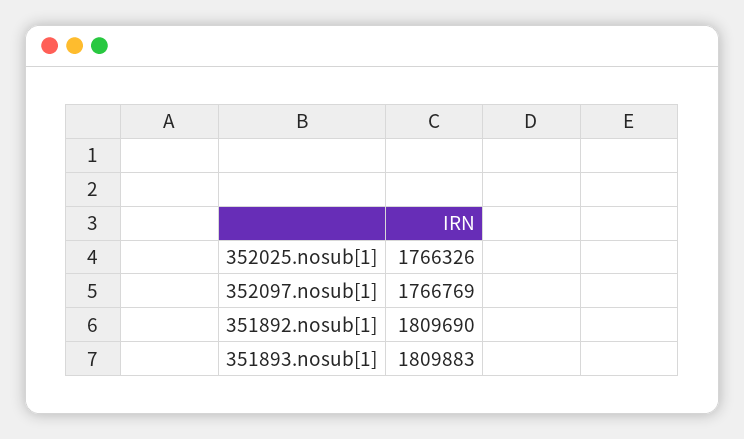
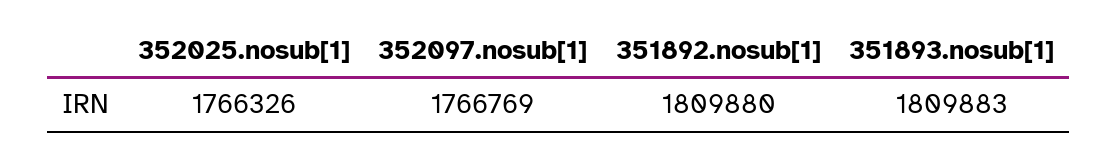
  {
    "352025.nosub[1]": 1766326,
    "352097.nosub[1]": 1766769,
-   "351892.nosub[1]": 1809690,
+   "351892.nosub[1]": 1809880,
    "351893.nosub[1]": 1809883
  }

